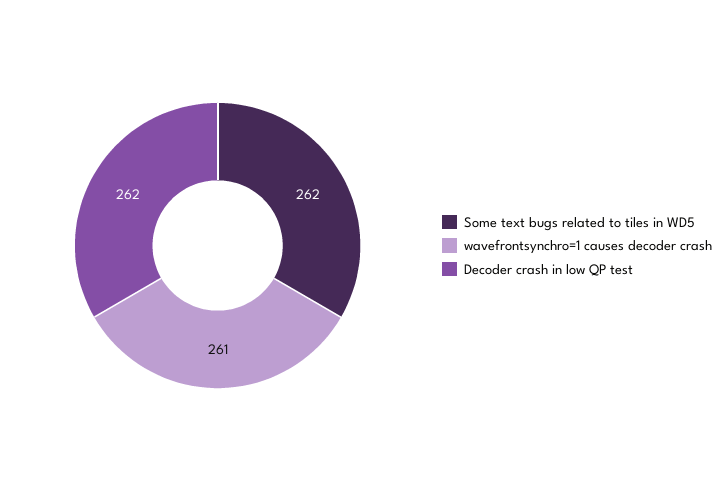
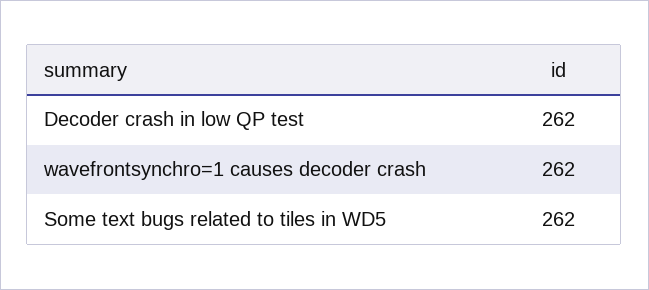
  {
    "Some text bugs related to tiles in WD5": 262,
-   "wavefrontsynchro=1 causes decoder crash": 261,
+   "wavefrontsynchro=1 causes decoder crash": 262,
    "Decoder crash in low QP test": 262
  }

